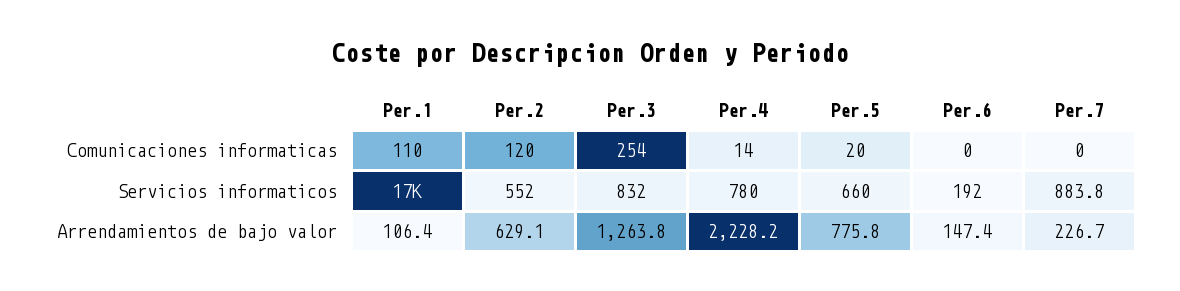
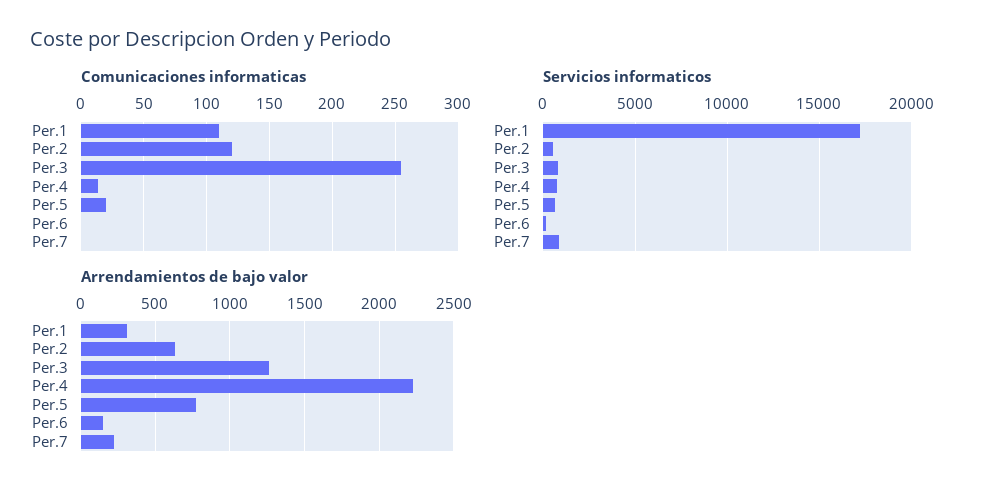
  {
    "Comunicaciones informaticas": {
      "Per.1": 110,
      "Per.2": 120,
      "Per.3": 254,
      "Per.4": 14,
      "Per.5": 20,
      "Per.6": 0,
      "Per.7": 0
    },
    "Servicios informaticos": {
      "Per.1": 17000,
      "Per.2": 552,
      "Per.3": 832,
      "Per.4": 780,
      "Per.5": 660,
      "Per.6": 192,
      "Per.7": 883.8
    },
    "Arrendamientos de bajo valor": {
-     "Per.1": 106.4,
+     "Per.1": 300,
      "Per.2": 629.1,
      "Per.3": 1263.8,
      "Per.4": 2228.2,
      "Per.5": 775.8,
      "Per.6": 147.4,
      "Per.7": 226.7
    }
  }

